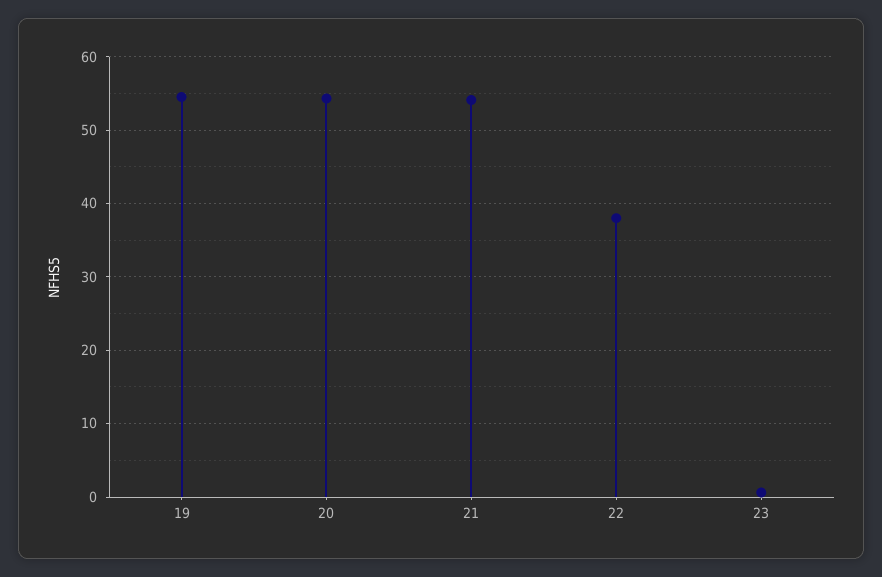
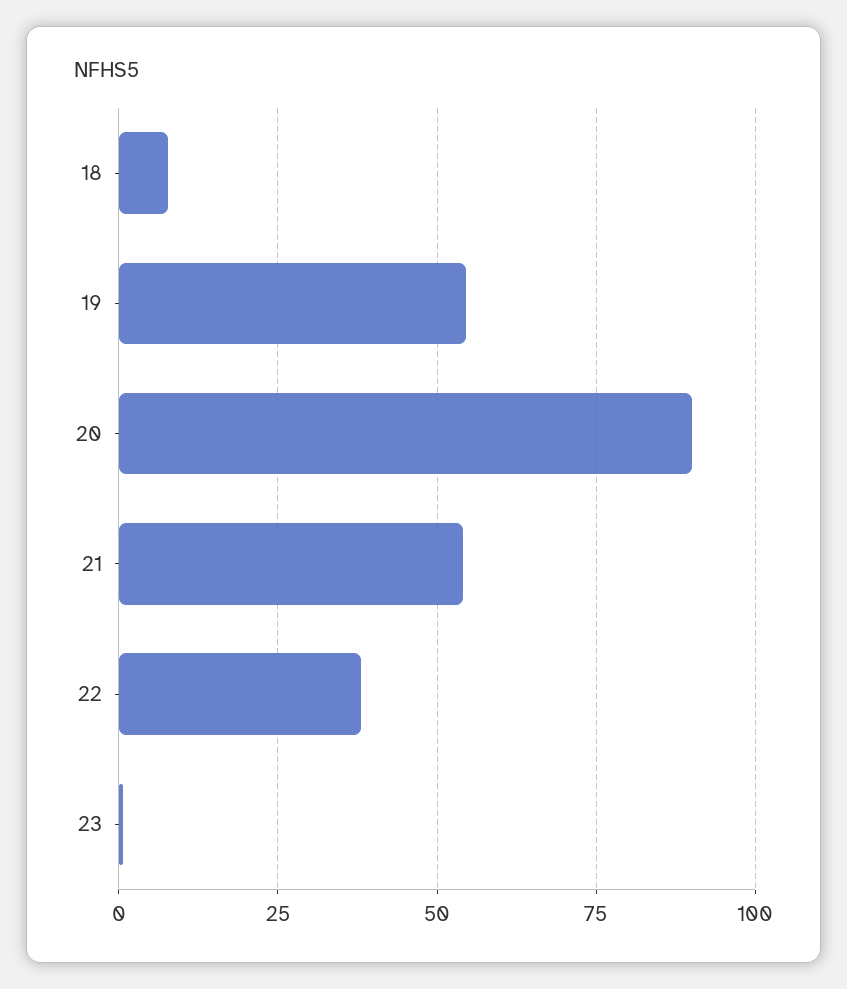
  {
    "19": 55,
-   "20": 54,
+   "20": 90,
    "21": 54,
    "22": 38,
-   "23": 1
+   "23": 1,
+   "18": 7.5
  }

